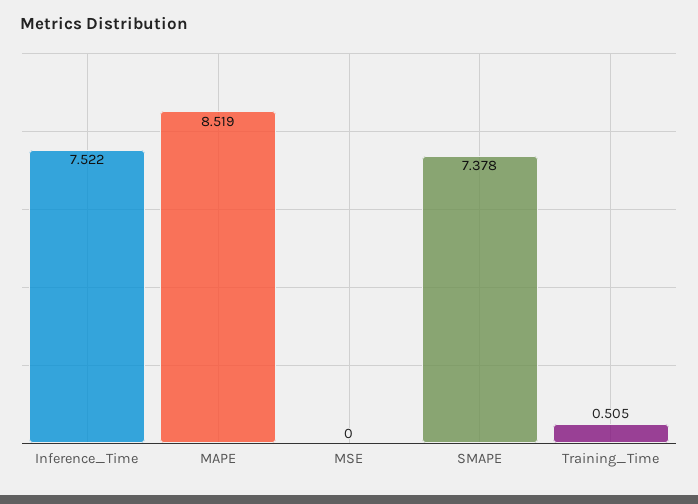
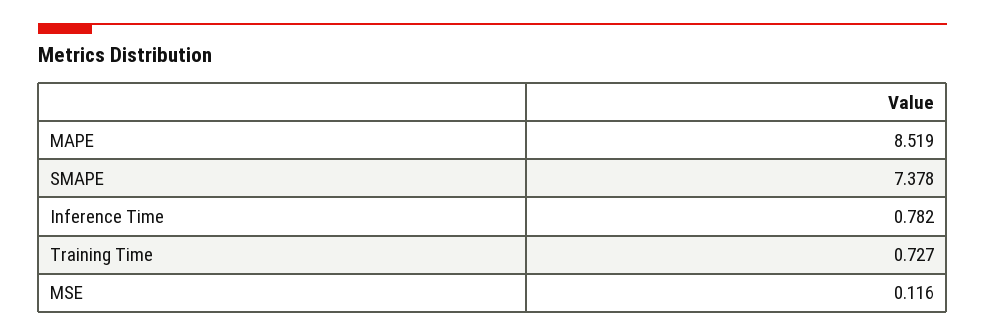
  {
-   "Inference_Time": 7.522,
+   "Inference_Time": 0.782,
    "MAPE": 8.519,
-   "MSE": 0,
+   "MSE": 0.116,
    "SMAPE": 7.378,
-   "Training_Time": 0.505
+   "Training_Time": 0.727
  }

